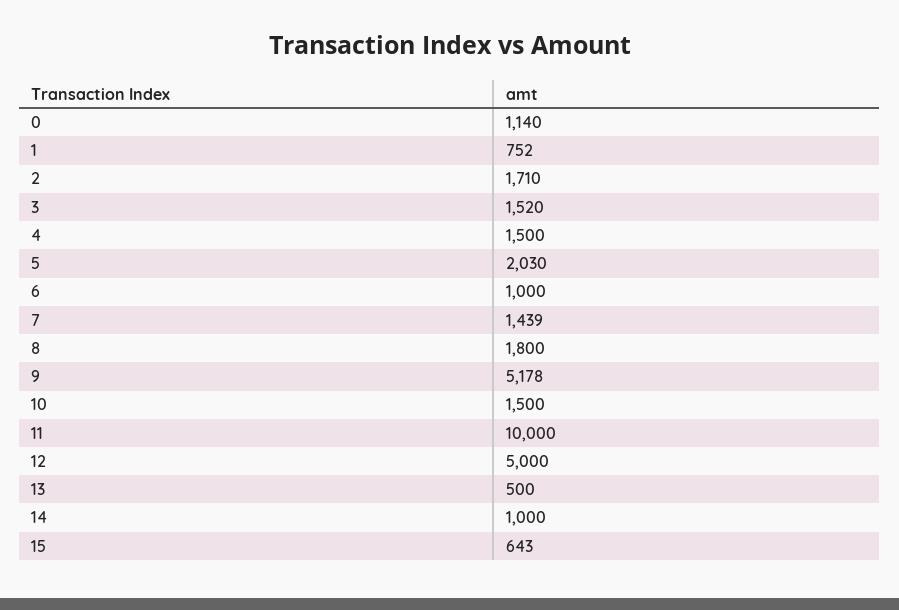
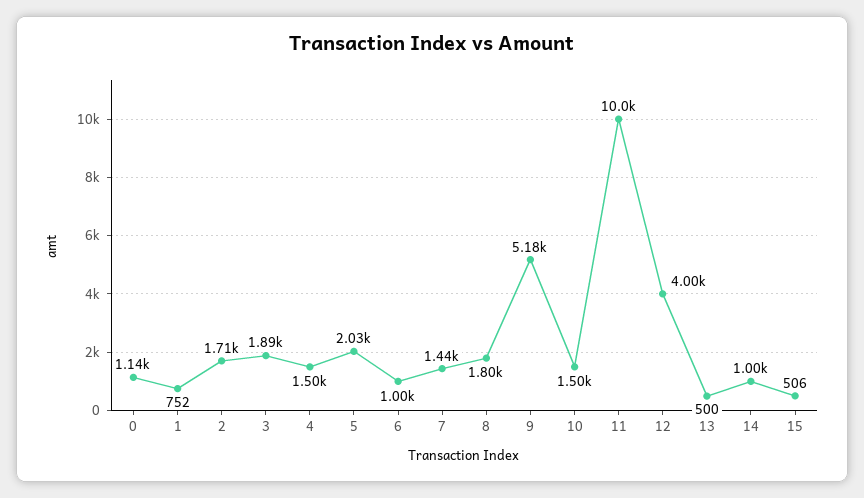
  {
    "0": 1140,
    "1": 752,
    "2": 1710,
-   "3": 1520,
+   "3": 1890,
    "4": 1500,
    "5": 2030,
    "6": 1000,
    "7": 1439,
    "8": 1800,
    "9": 5178,
    "10": 1500,
    "11": 10000,
-   "12": 5000,
+   "12": 4000,
    "13": 500,
    "14": 1000,
-   "15": 643
+   "15": 506
  }

